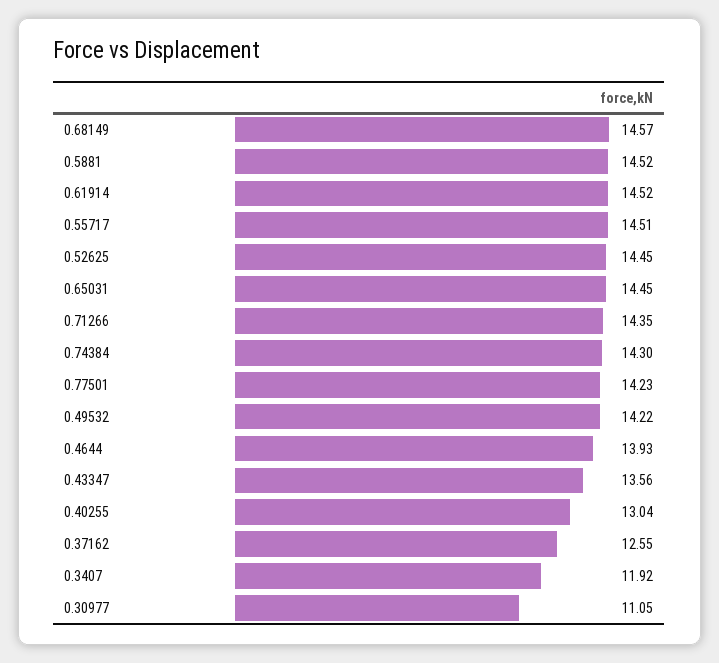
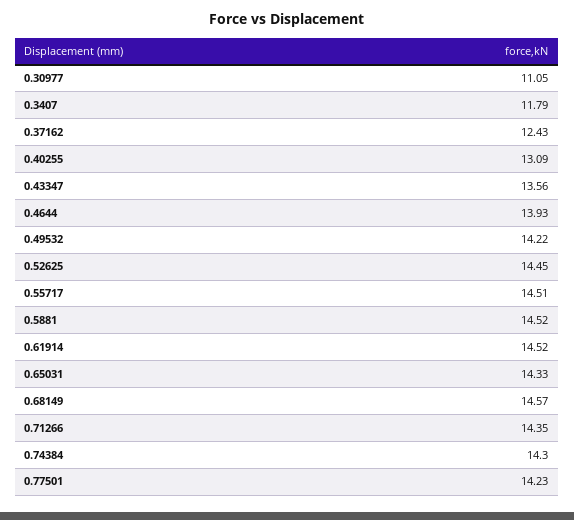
  {
    "0.68149": 14.57,
    "0.5881": 14.52,
    "0.61914": 14.52,
    "0.55717": 14.51,
    "0.52625": 14.45,
-   "0.65031": 14.45,
+   "0.65031": 14.33,
    "0.71266": 14.35,
    "0.74384": 14.3,
    "0.77501": 14.23,
    "0.49532": 14.22,
    "0.4644": 13.93,
    "0.43347": 13.56,
-   "0.40255": 13.04,
+   "0.40255": 13.09,
-   "0.37162": 12.55,
+   "0.37162": 12.43,
-   "0.3407": 11.92,
+   "0.3407": 11.79,
    "0.30977": 11.05
  }

